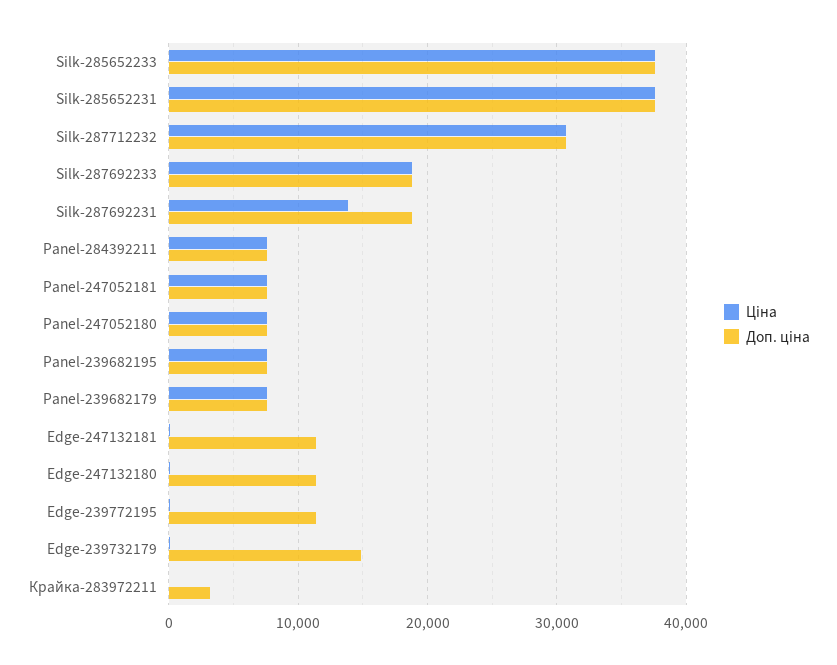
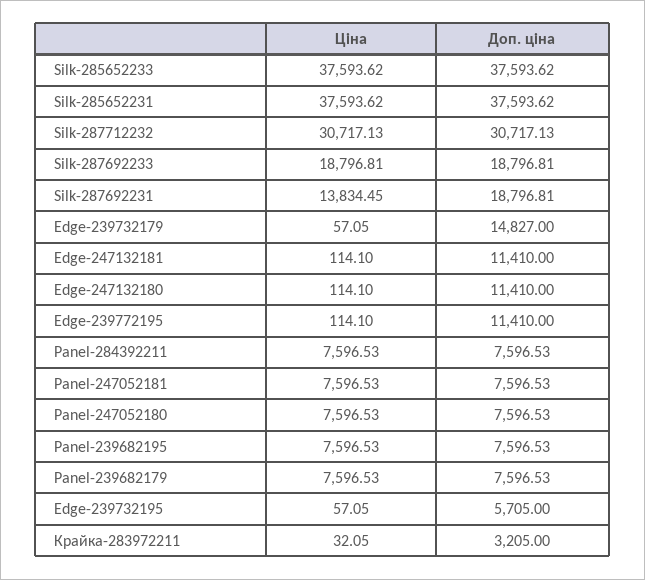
  {
    "Ціна": {
      "Silk-285652233": 37593.62,
      "Silk-285652231": 37593.62,
      "Silk-287712232": 30717.13,
      "Silk-287692233": 18796.81,
      "Silk-287692231": 13834.45,
      "Panel-284392211": 7596.53,
      "Panel-247052181": 7596.53,
      "Panel-247052180": 7596.53,
      "Panel-239682195": 7596.53,
      "Panel-239682179": 7596.53,
      "Edge-247132181": 114.1,
      "Edge-247132180": 114.1,
      "Edge-239772195": 114.1,
      "Edge-239732179": 57.05,
-     "Крайка-283972211": 32.05
+     "Крайка-283972211": 32.05,
+     "Edge-239732195": 57.05
    },
    "Доп. ціна": {
      "Silk-285652233": 37593.62,
      "Silk-285652231": 37593.62,
      "Silk-287712232": 30717.13,
      "Silk-287692233": 18796.81,
      "Silk-287692231": 18796.81,
      "Panel-284392211": 7596.53,
      "Panel-247052181": 7596.53,
      "Panel-247052180": 7596.53,
      "Panel-239682195": 7596.53,
      "Panel-239682179": 7596.53,
      "Edge-247132181": 11410,
      "Edge-247132180": 11410,
      "Edge-239772195": 11410,
      "Edge-239732179": 14827,
-     "Крайка-283972211": 3205
+     "Крайка-283972211": 3205,
+     "Edge-239732195": 5705
    }
  }

